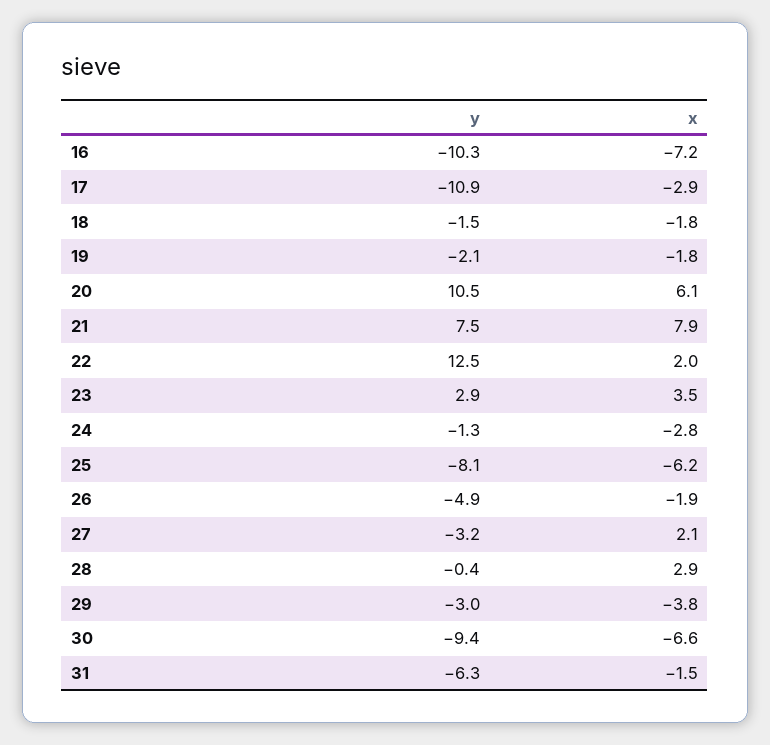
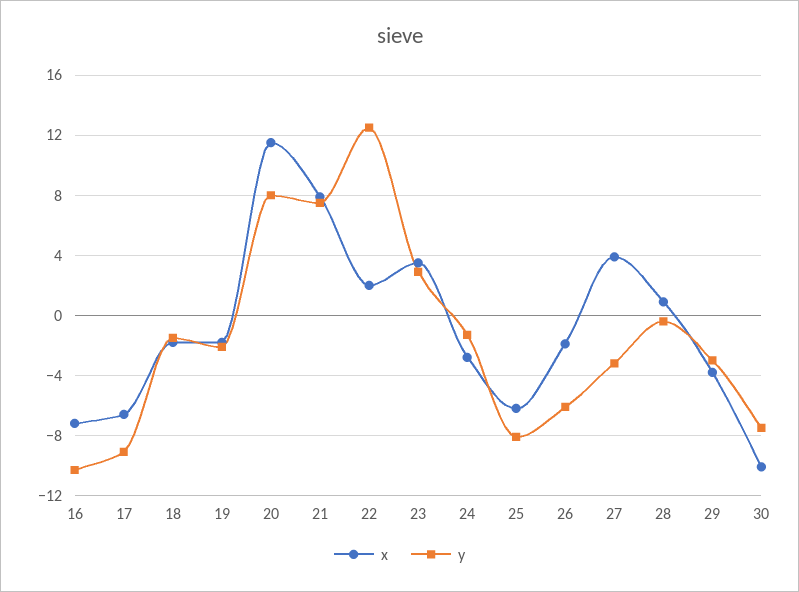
  {
    "y": {
      "16": -10.3,
-     "17": -10.9,
+     "17": -9,
      "18": -1.5,
      "19": -2.1,
-     "20": 10.5,
+     "20": 8,
      "21": 7.5,
      "22": 12.5,
      "23": 2.9,
      "24": -1.3,
      "25": -8.1,
-     "26": -4.9,
+     "26": -6,
      "27": -3.2,
      "28": -0.4,
      "29": -3,
-     "30": -9.4,
+     "30": -7.5
-     "31": -6.3
    },
    "x": {
      "16": -7.2,
-     "17": -2.9,
+     "17": -6.5,
      "18": -1.8,
      "19": -1.8,
-     "20": 6.1,
+     "20": 11.5,
      "21": 7.9,
      "22": 2,
      "23": 3.5,
      "24": -2.8,
      "25": -6.2,
      "26": -1.9,
-     "27": 2.1,
+     "27": 4,
-     "28": 2.9,
+     "28": 1,
      "29": -3.8,
-     "30": -6.6,
+     "30": -10
-     "31": -1.5
    }
  }

